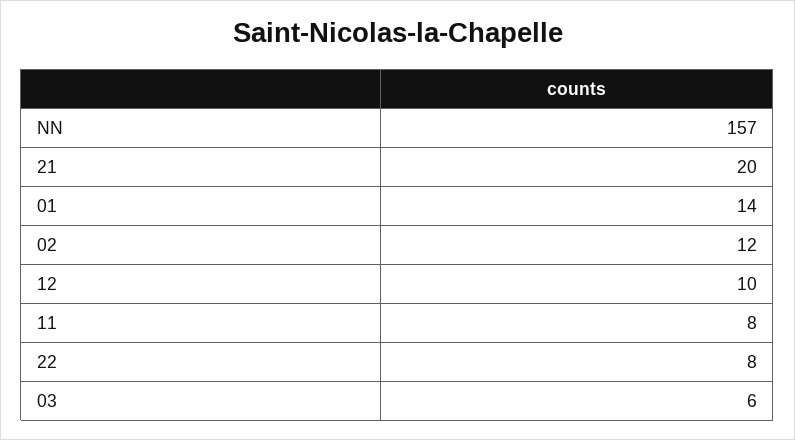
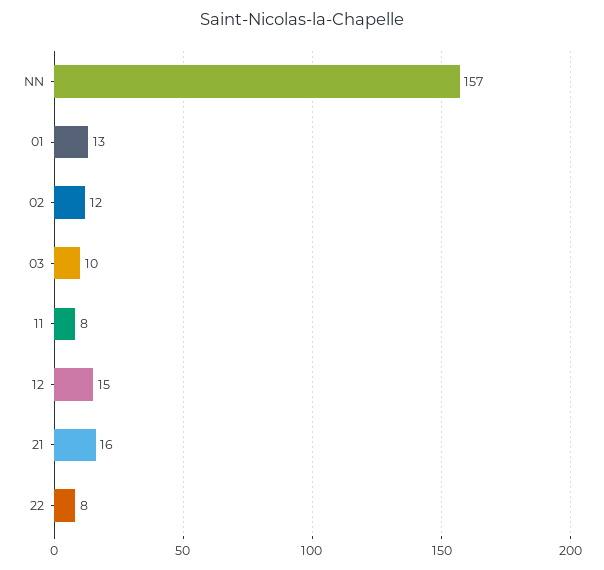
  {
    "NN": 157,
-   "21": 20,
+   "21": 16,
-   "01": 14,
+   "01": 13,
    "02": 12,
-   "12": 10,
+   "12": 15,
    "11": 8,
    "22": 8,
-   "03": 6
+   "03": 10
  }

